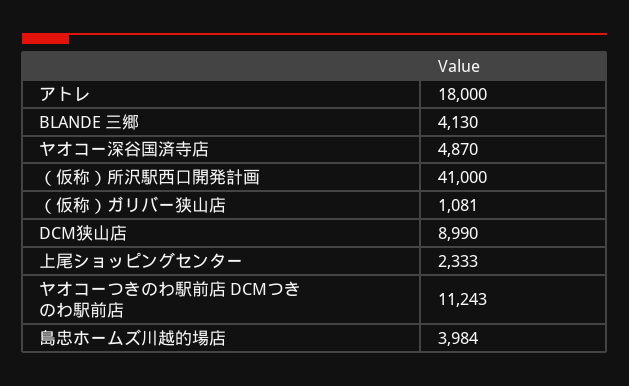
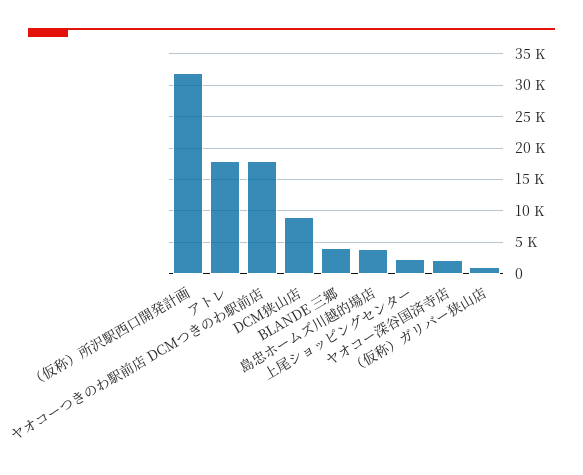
  {
    "アトレ": 18000,
    "BLANDE 三郷": 4130,
-   "ヤオコー深谷国済寺店": 4870,
+   "ヤオコー深谷国済寺店": 2000,
-   "（仮称）所沢駅西口開発計画": 41000,
+   "（仮称）所沢駅西口開発計画": 32000,
    "（仮称）ガリバー狭山店": 1081,
    "DCM狭山店": 8990,
    "上尾ショッピングセンター": 2333,
-   "ヤオコーつきのわ駅前店 DCMつきのわ駅前店": 11243,
+   "ヤオコーつきのわ駅前店 DCMつきのわ駅前店": 18000,
    "島忠ホームズ川越的場店": 3984
  }

